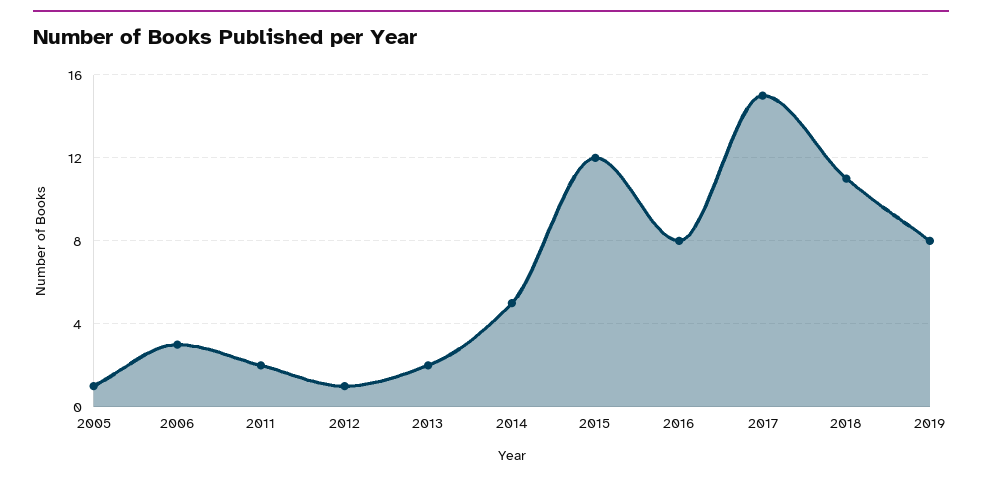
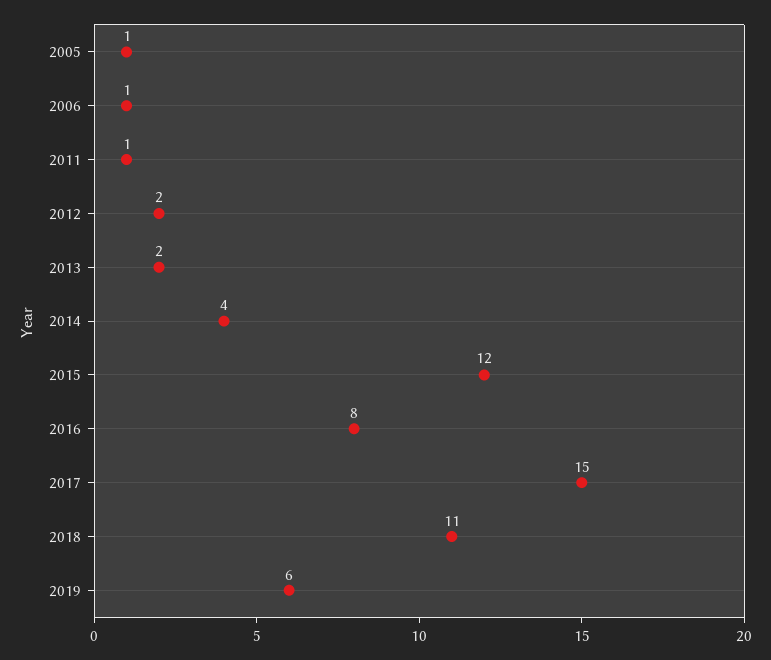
  {
    "2005": 1,
-   "2006": 3,
+   "2006": 1,
-   "2011": 2,
+   "2011": 1,
-   "2012": 1,
+   "2012": 2,
    "2013": 2,
-   "2014": 5,
+   "2014": 4,
    "2015": 12,
    "2016": 8,
    "2017": 15,
    "2018": 11,
-   "2019": 8
+   "2019": 6
  }

